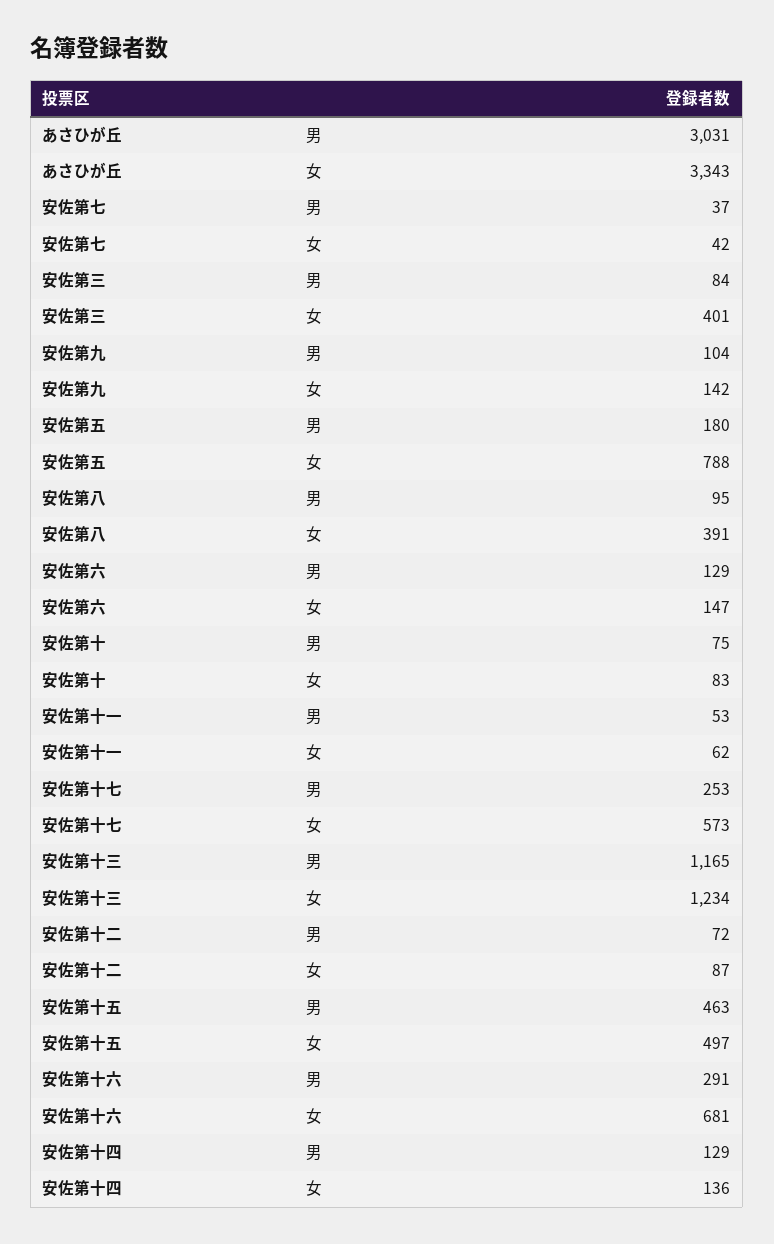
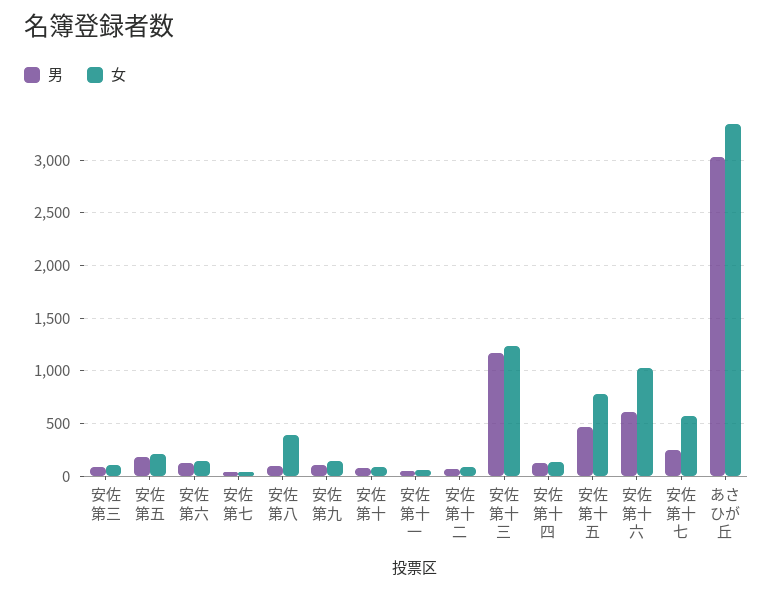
  {
    "男": {
      "あさひが丘": 3031,
      "安佐第七": 37,
      "安佐第三": 84,
      "安佐第九": 104,
      "安佐第五": 180,
      "安佐第八": 95,
      "安佐第六": 129,
      "安佐第十": 75,
      "安佐第十一": 53,
      "安佐第十七": 253,
      "安佐第十三": 1165,
      "安佐第十二": 72,
      "安佐第十五": 463,
-     "安佐第十六": 291,
+     "安佐第十六": 600,
      "安佐第十四": 129
    },
    "女": {
      "あさひが丘": 3343,
      "安佐第七": 42,
-     "安佐第三": 401,
+     "安佐第三": 100,
      "安佐第九": 142,
-     "安佐第五": 788,
+     "安佐第五": 200,
      "安佐第八": 391,
      "安佐第六": 147,
      "安佐第十": 83,
      "安佐第十一": 62,
      "安佐第十七": 573,
      "安佐第十三": 1234,
      "安佐第十二": 87,
-     "安佐第十五": 497,
+     "安佐第十五": 800,
-     "安佐第十六": 681,
+     "安佐第十六": 1000,
      "安佐第十四": 136
    }
  }

